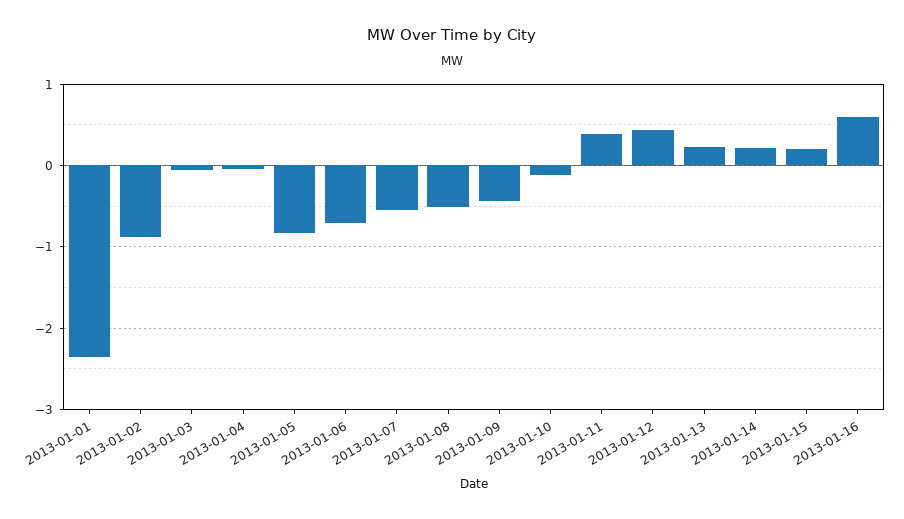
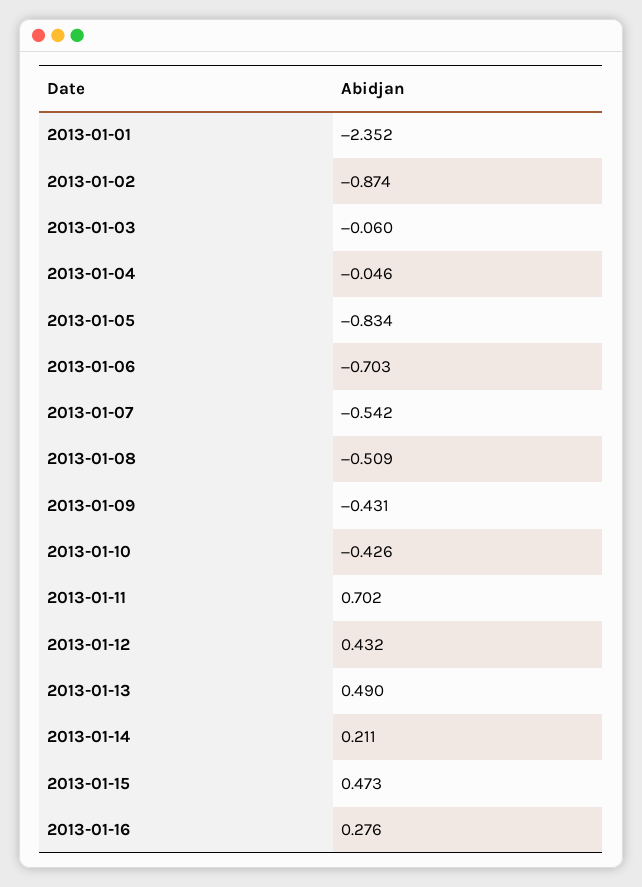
  {
    "2013-01-01": -2.352,
    "2013-01-02": -0.874,
    "2013-01-03": -0.06,
    "2013-01-04": -0.046,
    "2013-01-05": -0.834,
    "2013-01-06": -0.703,
    "2013-01-07": -0.542,
    "2013-01-08": -0.509,
    "2013-01-09": -0.431,
-   "2013-01-10": -0.1,
+   "2013-01-10": -0.426,
-   "2013-01-11": 0.4,
+   "2013-01-11": 0.702,
    "2013-01-12": 0.432,
-   "2013-01-13": 0.2,
+   "2013-01-13": 0.49,
    "2013-01-14": 0.211,
-   "2013-01-15": 0.2,
+   "2013-01-15": 0.473,
-   "2013-01-16": 0.6
+   "2013-01-16": 0.276
  }

